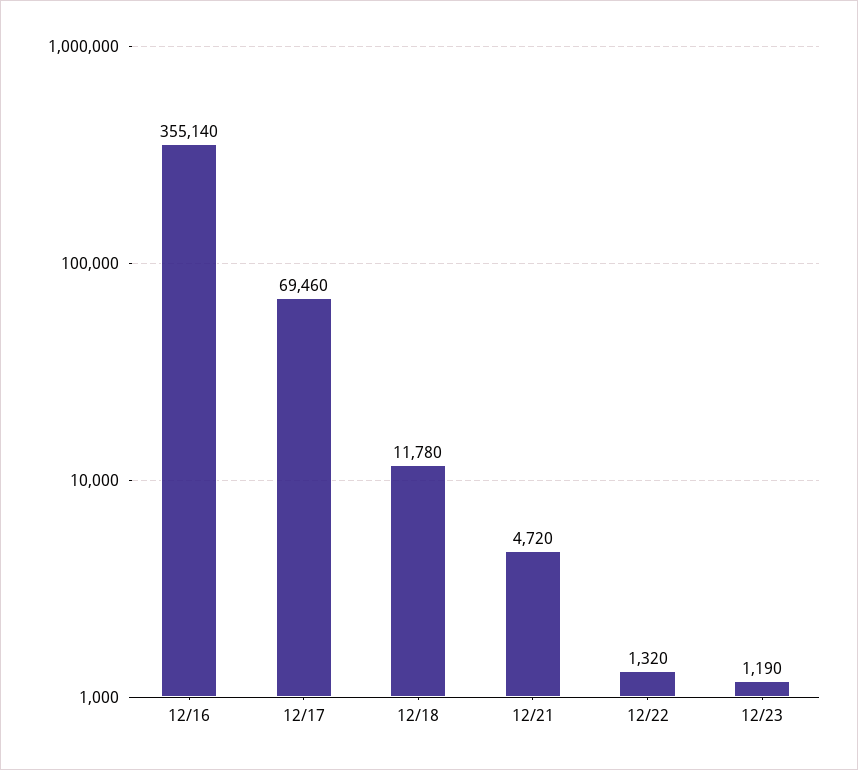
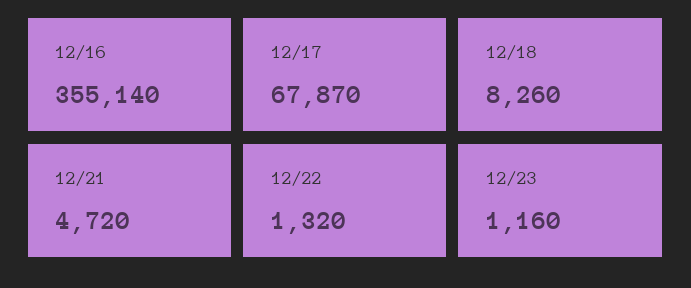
  {
    "12/16": 355140,
-   "12/17": 69460,
+   "12/17": 67870,
-   "12/18": 11780,
+   "12/18": 8260,
    "12/21": 4720,
    "12/22": 1320,
-   "12/23": 1190
+   "12/23": 1160
  }

